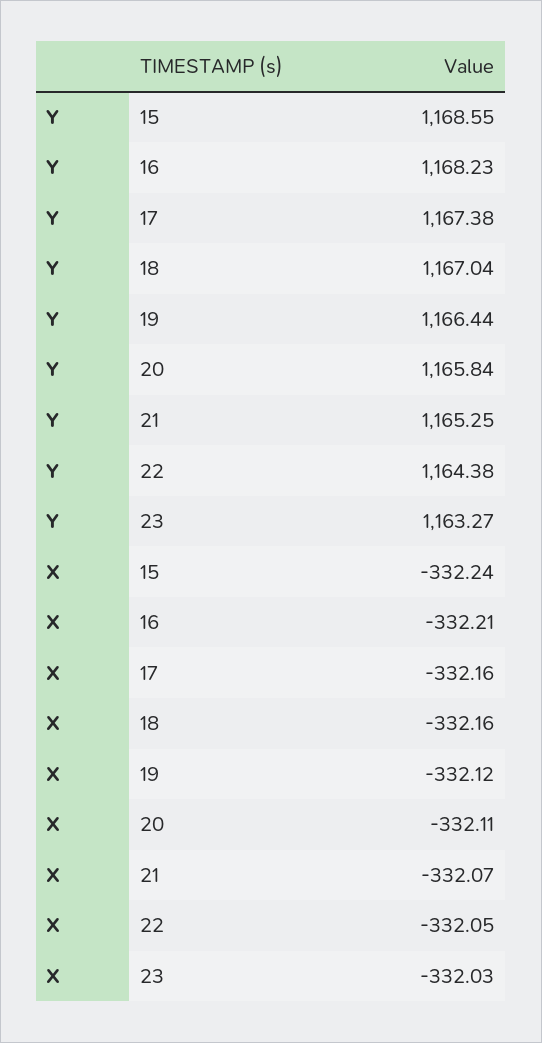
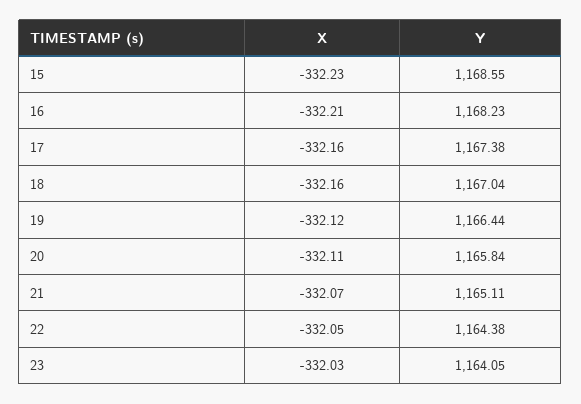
  {
    "Y": {
      "15": 1168.55,
      "16": 1168.23,
      "17": 1167.38,
      "18": 1167.04,
      "19": 1166.44,
      "20": 1165.84,
-     "21": 1165.25,
+     "21": 1165.11,
      "22": 1164.38,
-     "23": 1163.27
+     "23": 1164.05
    },
    "X": {
-     "15": -332.24,
+     "15": -332.23,
      "16": -332.21,
      "17": -332.16,
      "18": -332.16,
      "19": -332.12,
      "20": -332.11,
      "21": -332.07,
      "22": -332.05,
      "23": -332.03
    }
  }

